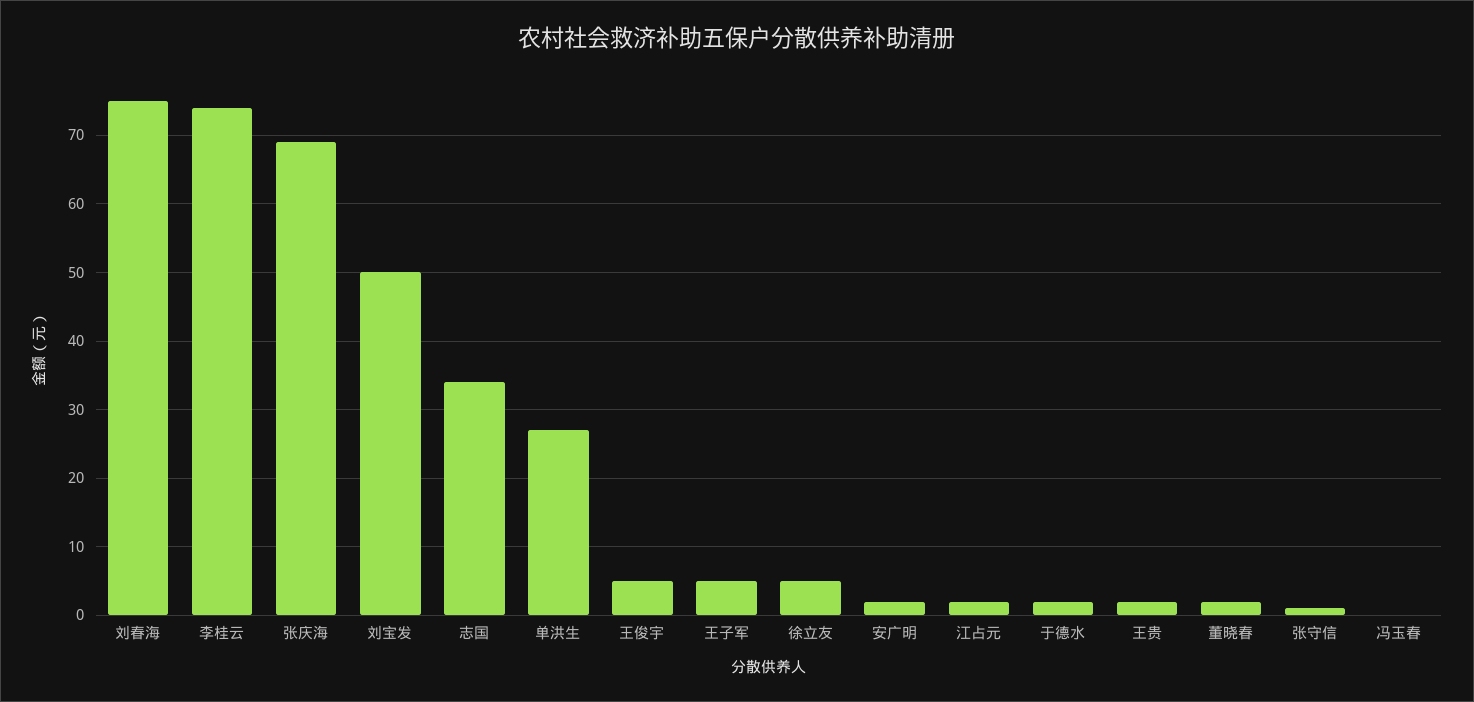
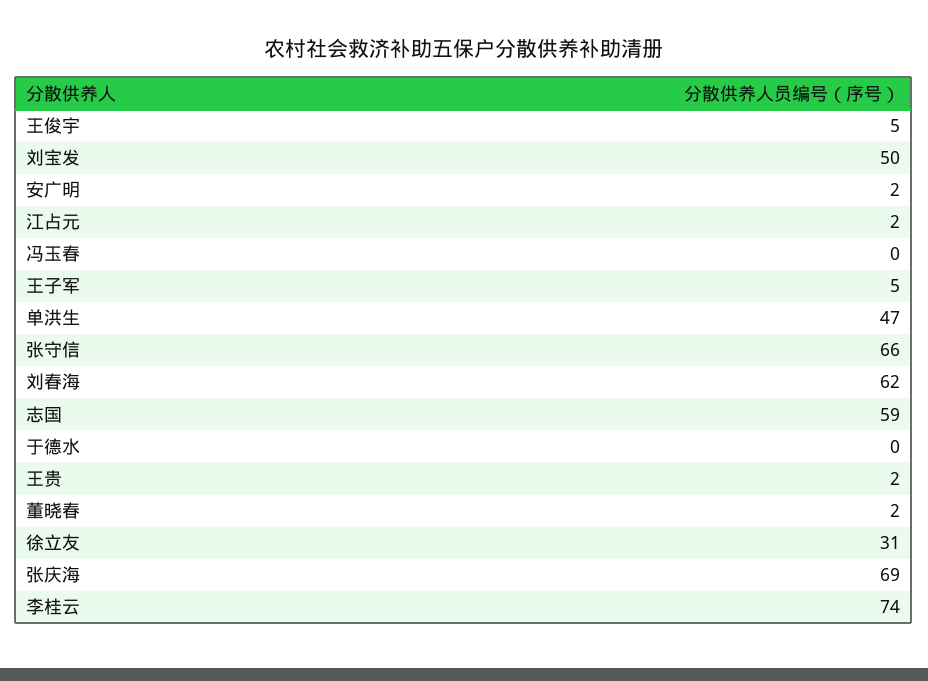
  {
-   "刘春海": 75,
+   "刘春海": 62,
    "李桂云": 74,
    "张庆海": 69,
    "刘宝发": 50,
-   "志国": 34,
+   "志国": 59,
-   "单洪生": 27,
+   "单洪生": 47,
    "王俊宇": 5,
    "王子军": 5,
-   "徐立友": 5,
+   "徐立友": 31,
    "安广明": 2,
    "江占元": 2,
-   "于德水": 2,
+   "于德水": 0,
    "王贵": 2,
    "董晓春": 2,
-   "张守信": 1,
+   "张守信": 66,
    "冯玉春": 0
  }

